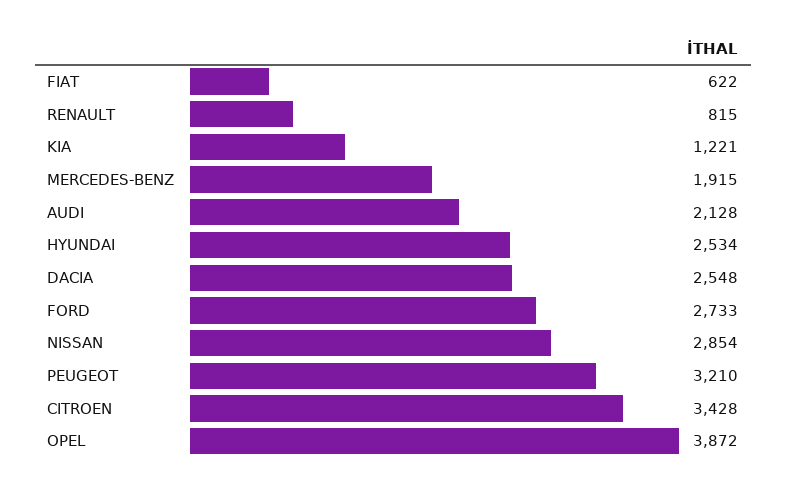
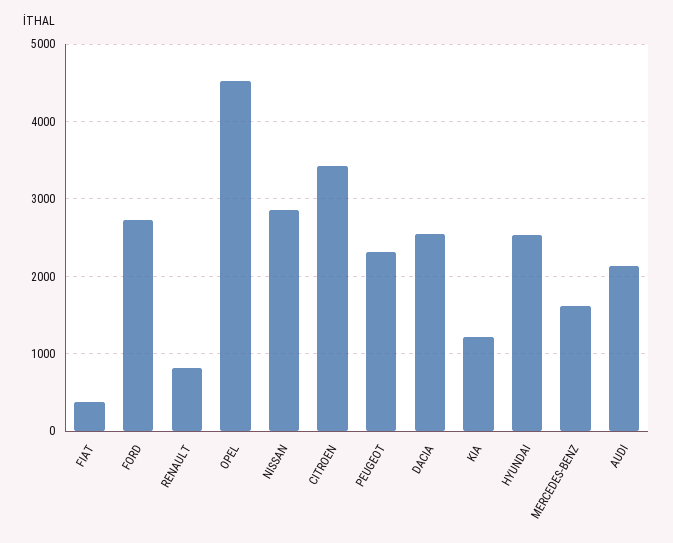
  {
-   "FIAT": 622,
+   "FIAT": 400,
    "RENAULT": 815,
    "KIA": 1221,
-   "MERCEDES-BENZ": 1915,
+   "MERCEDES-BENZ": 1600,
    "AUDI": 2128,
    "HYUNDAI": 2534,
    "DACIA": 2548,
    "FORD": 2733,
    "NISSAN": 2854,
-   "PEUGEOT": 3210,
+   "PEUGEOT": 2300,
    "CITROEN": 3428,
-   "OPEL": 3872
+   "OPEL": 4500
  }

